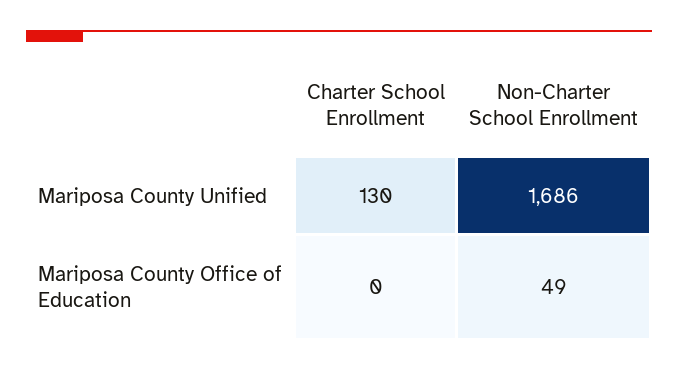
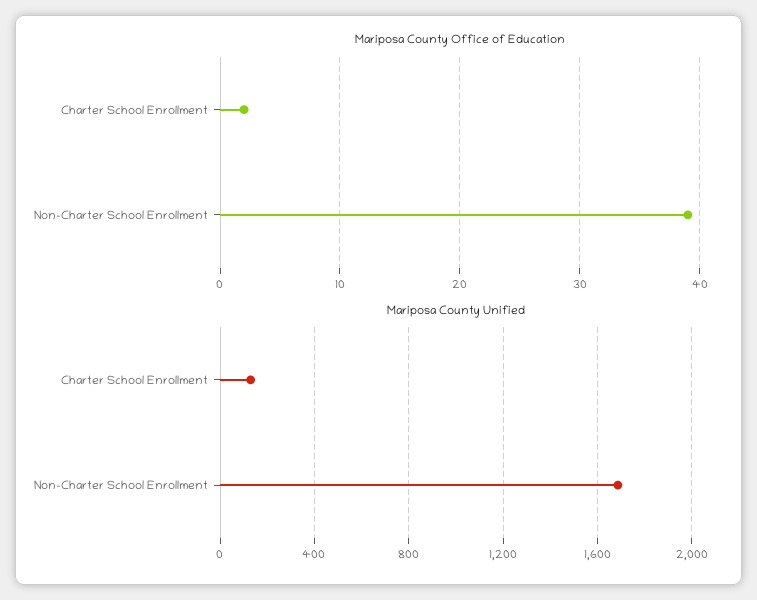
  {
    "Mariposa County Unified": {
      "Charter School Enrollment": 130,
      "Non-Charter School Enrollment": 1686
    },
    "Mariposa County Office of Education": {
-     "Charter School Enrollment": 0,
+     "Charter School Enrollment": 2,
-     "Non-Charter School Enrollment": 49
+     "Non-Charter School Enrollment": 39
    }
  }

